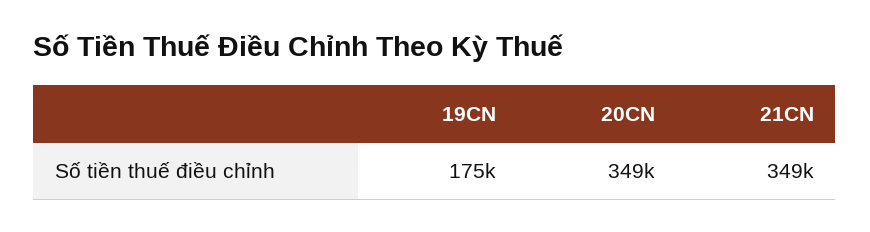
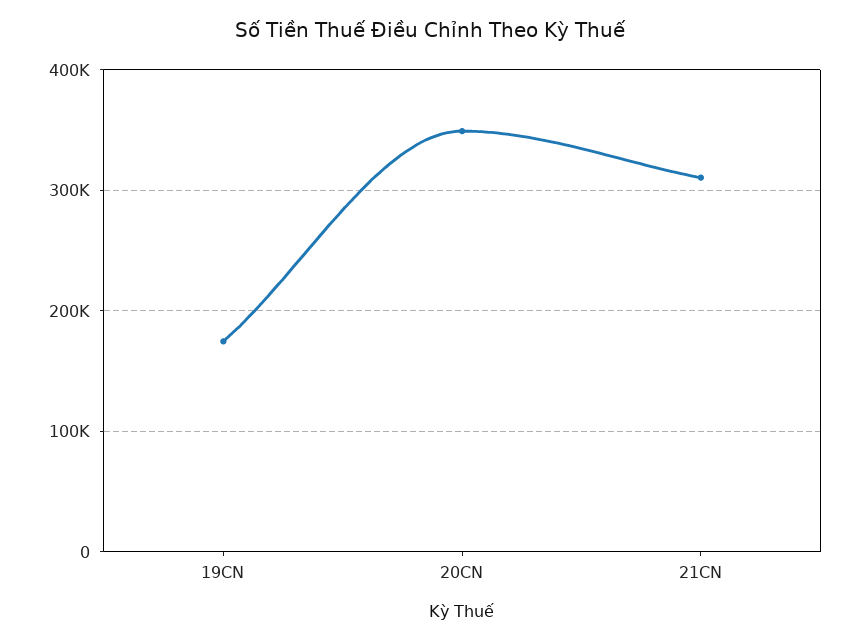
  {
    "19CN": 175000,
    "20CN": 349000,
-   "21CN": 349000
+   "21CN": 310000
  }

